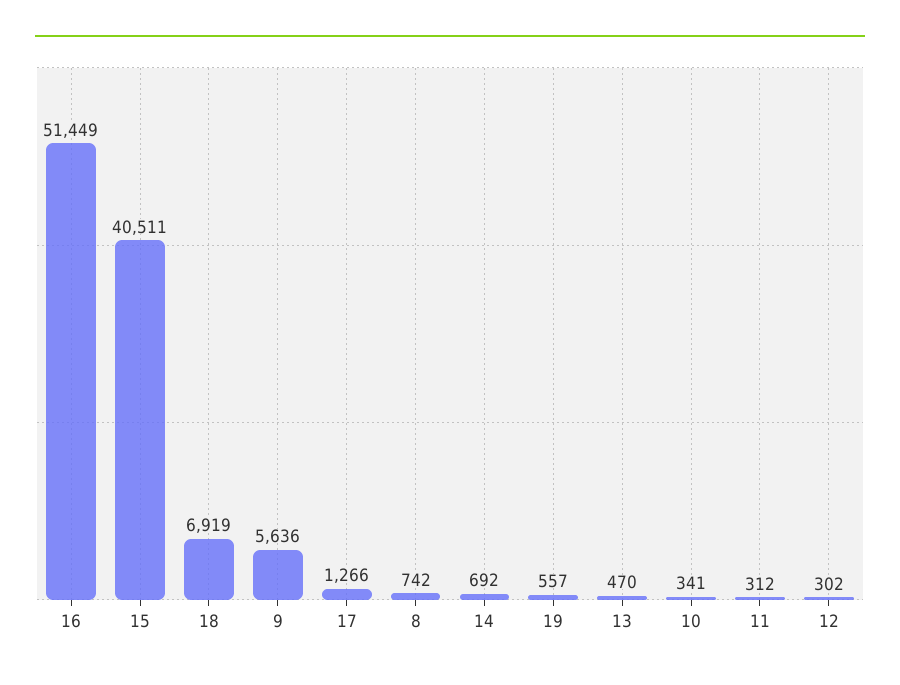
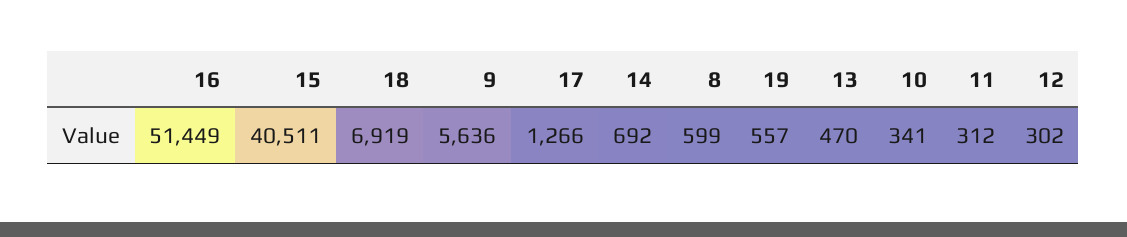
  {
    "16": 51449,
    "15": 40511,
    "18": 6919,
    "9": 5636,
    "17": 1266,
-   "8": 742,
+   "8": 599,
    "14": 692,
    "19": 557,
    "13": 470,
    "10": 341,
    "11": 312,
    "12": 302
  }

